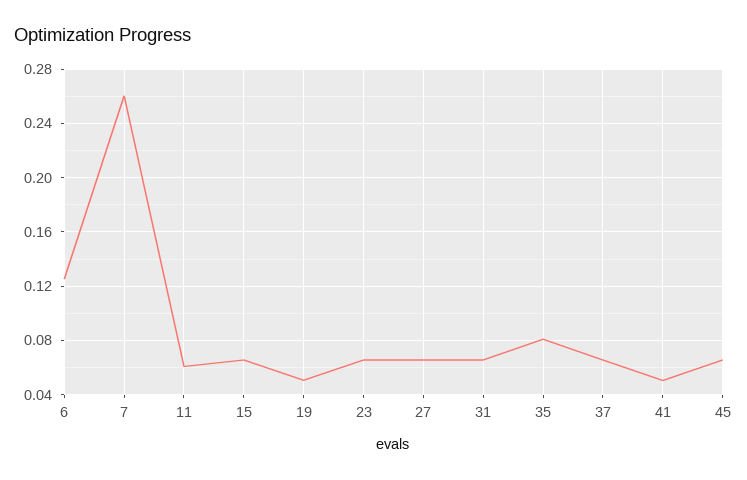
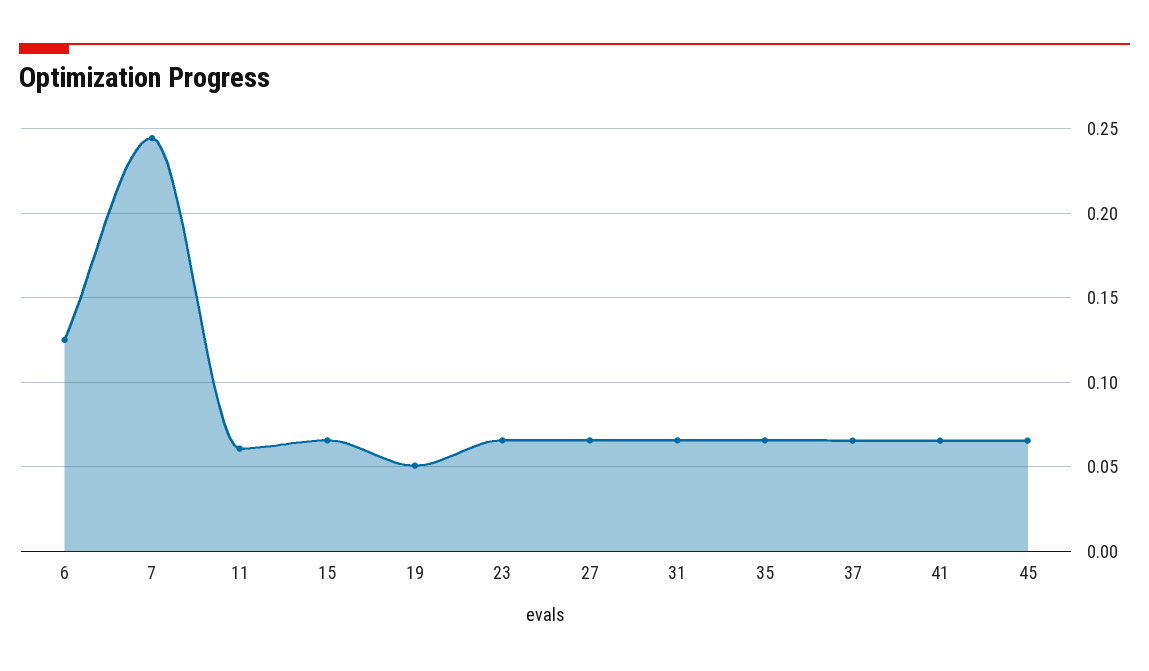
  {
    "6": 0.125,
-   "7": 0.26,
+   "7": 0.245,
    "11": 0.06,
    "15": 0.065,
    "19": 0.05,
    "23": 0.065,
    "27": 0.065,
    "31": 0.065,
-   "35": 0.08,
+   "35": 0.065,
    "37": 0.065,
-   "41": 0.05,
+   "41": 0.065,
    "45": 0.065
  }

